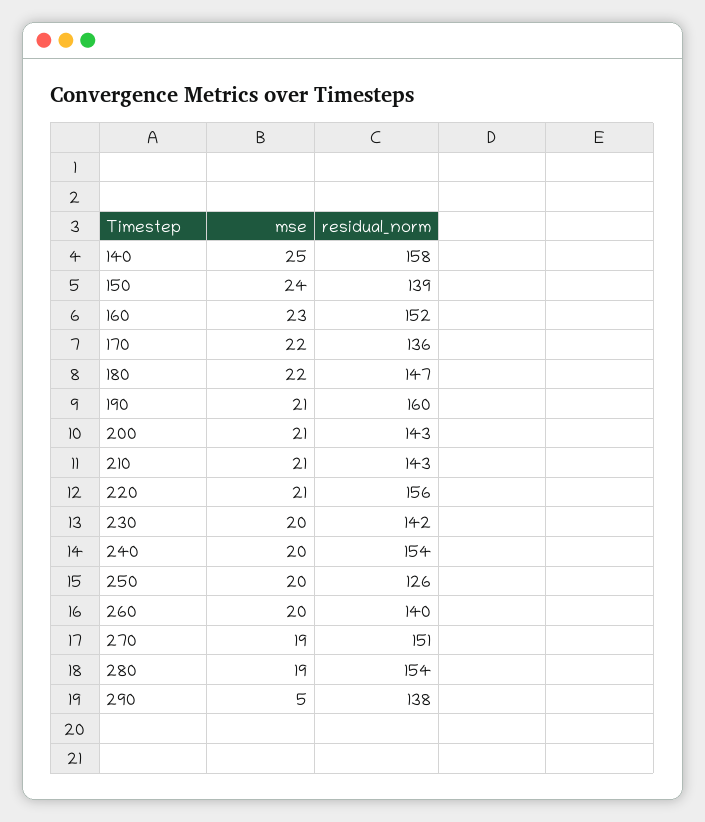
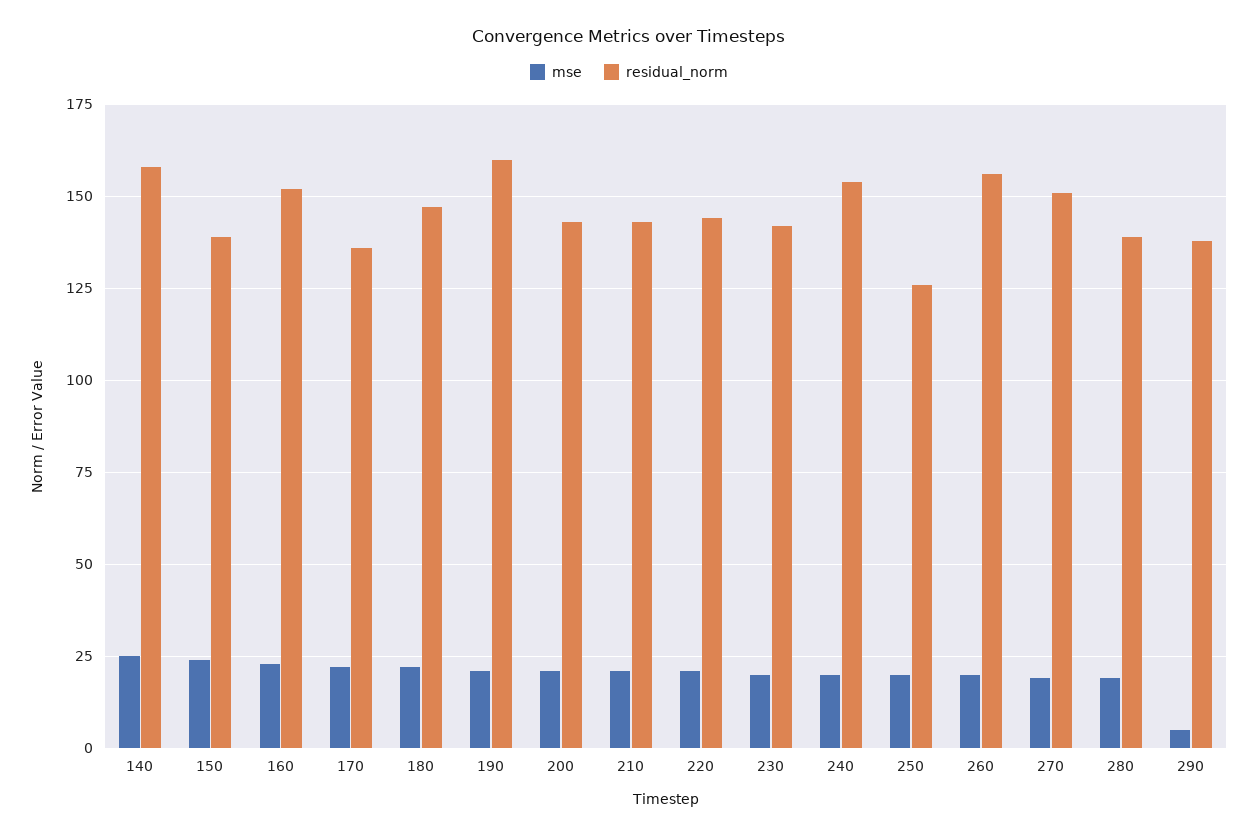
  {
    "mse": {
      "140": 25,
      "150": 24,
      "160": 23,
      "170": 22,
      "180": 22,
      "190": 21,
      "200": 21,
      "210": 21,
      "220": 21,
      "230": 20,
      "240": 20,
      "250": 20,
      "260": 20,
      "270": 19,
      "280": 19,
      "290": 5
    },
    "residual_norm": {
      "140": 158,
      "150": 139,
      "160": 152,
      "170": 136,
      "180": 147,
      "190": 160,
      "200": 143,
      "210": 143,
-     "220": 156,
+     "220": 145,
      "230": 142,
      "240": 154,
      "250": 126,
-     "260": 140,
+     "260": 155,
      "270": 151,
-     "280": 154,
+     "280": 140,
      "290": 138
    }
  }

